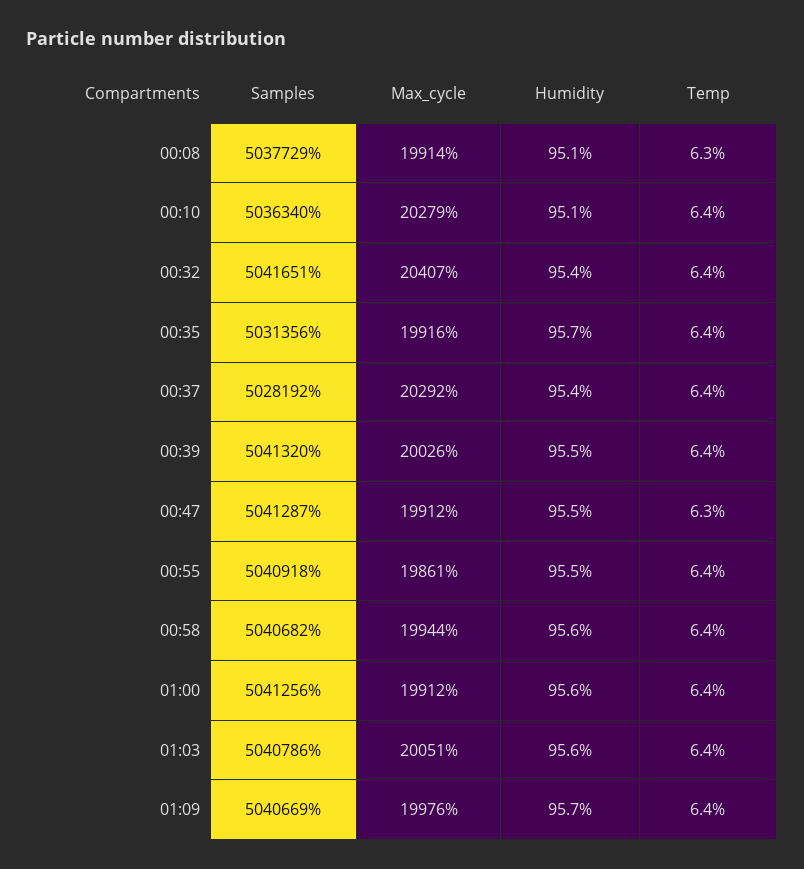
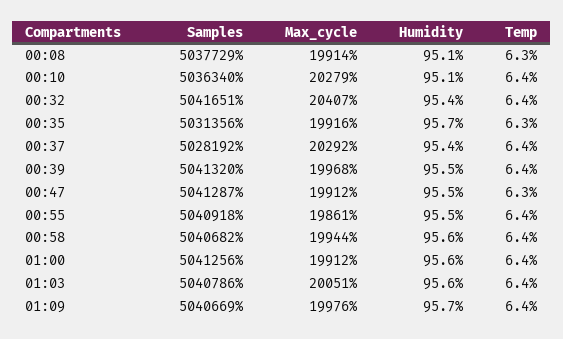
  {
    "Samples": {
      "00:08": 5037729,
      "00:10": 5036340,
      "00:32": 5041651,
      "00:35": 5031356,
      "00:37": 5028192,
      "00:39": 5041320,
      "00:47": 5041287,
      "00:55": 5040918,
      "00:58": 5040682,
      "01:00": 5041256,
      "01:03": 5040786,
      "01:09": 5040669
    },
    "Max_cycle": {
      "00:08": 19914,
      "00:10": 20279,
      "00:32": 20407,
      "00:35": 19916,
      "00:37": 20292,
-     "00:39": 20026,
+     "00:39": 19968,
      "00:47": 19912,
      "00:55": 19861,
      "00:58": 19944,
      "01:00": 19912,
      "01:03": 20051,
      "01:09": 19976
    },
    "Humidity": {
      "00:08": 95.1,
      "00:10": 95.1,
      "00:32": 95.4,
      "00:35": 95.7,
      "00:37": 95.4,
      "00:39": 95.5,
      "00:47": 95.5,
      "00:55": 95.5,
      "00:58": 95.6,
      "01:00": 95.6,
      "01:03": 95.6,
      "01:09": 95.7
    },
    "Temp": {
      "00:08": 6.3,
      "00:10": 6.4,
      "00:32": 6.4,
-     "00:35": 6.4,
+     "00:35": 6.3,
      "00:37": 6.4,
      "00:39": 6.4,
      "00:47": 6.3,
      "00:55": 6.4,
      "00:58": 6.4,
      "01:00": 6.4,
      "01:03": 6.4,
      "01:09": 6.4
    }
  }

